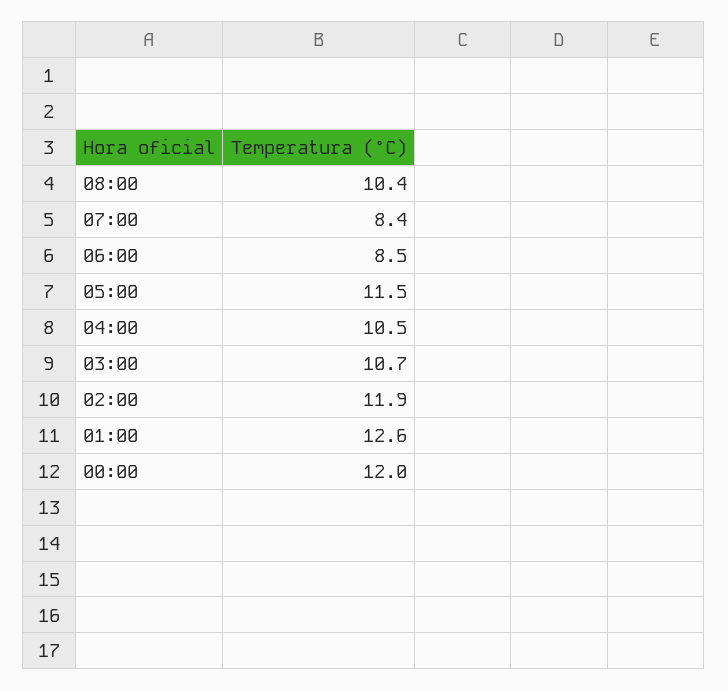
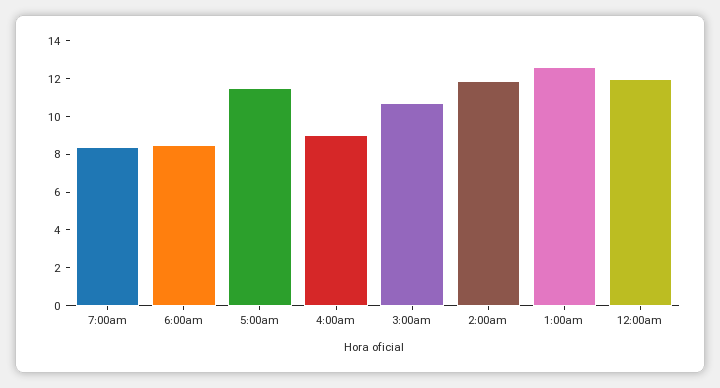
  {
-   "08:00": 10.4,
    "07:00": 8.4,
    "06:00": 8.5,
    "05:00": 11.5,
-   "04:00": 10.5,
+   "04:00": 9,
    "03:00": 10.7,
    "02:00": 11.9,
    "01:00": 12.6,
    "00:00": 12
  }

